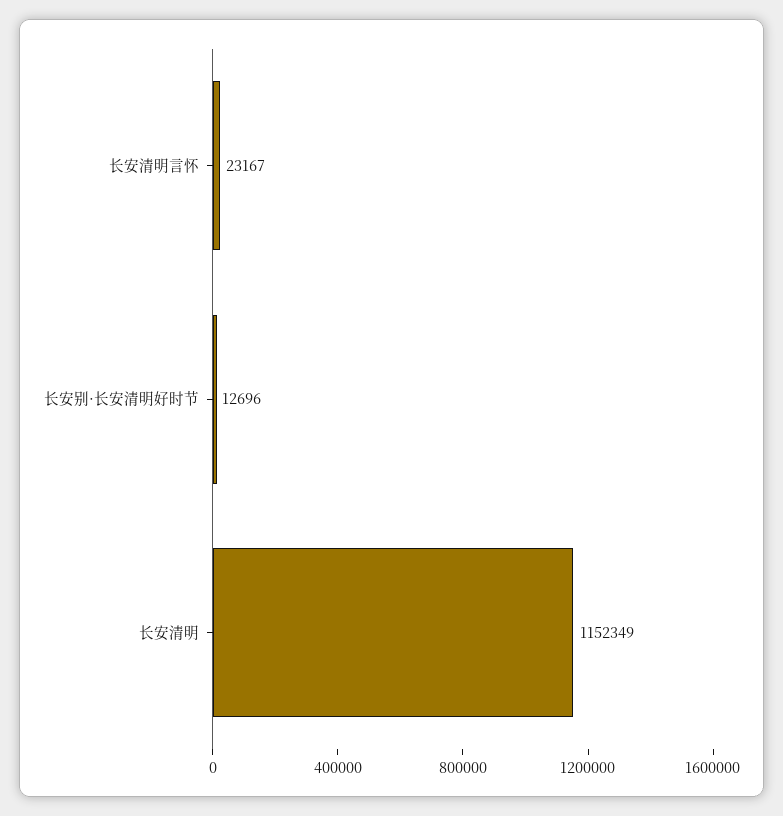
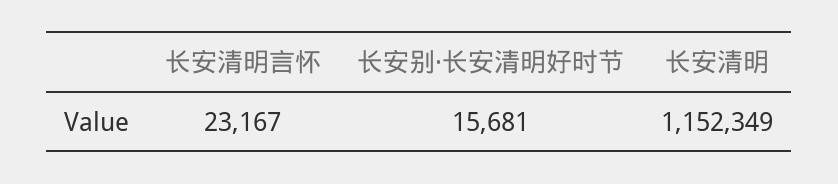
  {
    "长安清明言怀": 23167,
-   "长安别·长安清明好时节": 12696,
+   "长安别·长安清明好时节": 15681,
    "长安清明": 1152349
  }

